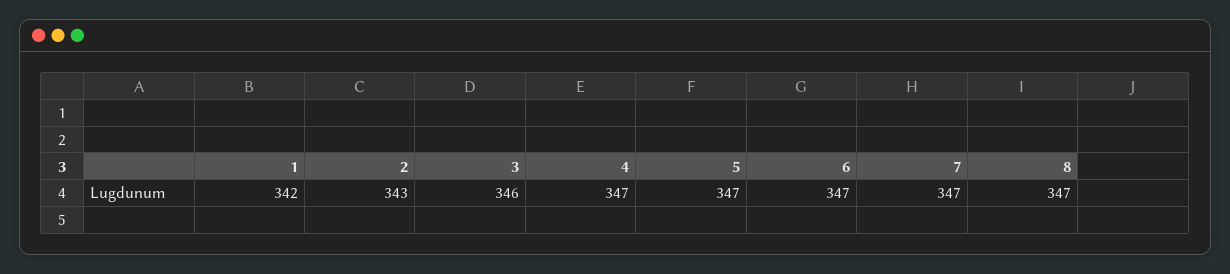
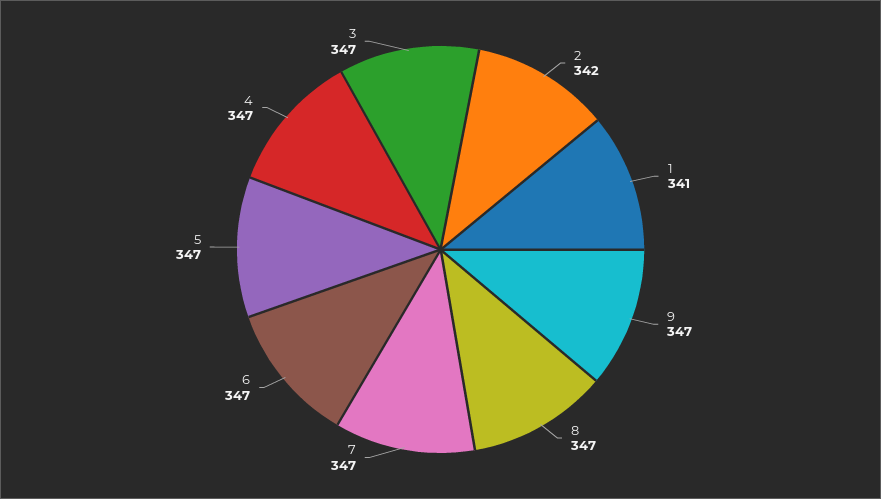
  {
-   "1": 342,
+   "1": 341,
-   "2": 343,
+   "2": 342,
-   "3": 346,
+   "3": 347,
    "4": 347,
    "5": 347,
    "6": 347,
    "7": 347,
-   "8": 347
+   "8": 347,
+   "9": 347
  }

